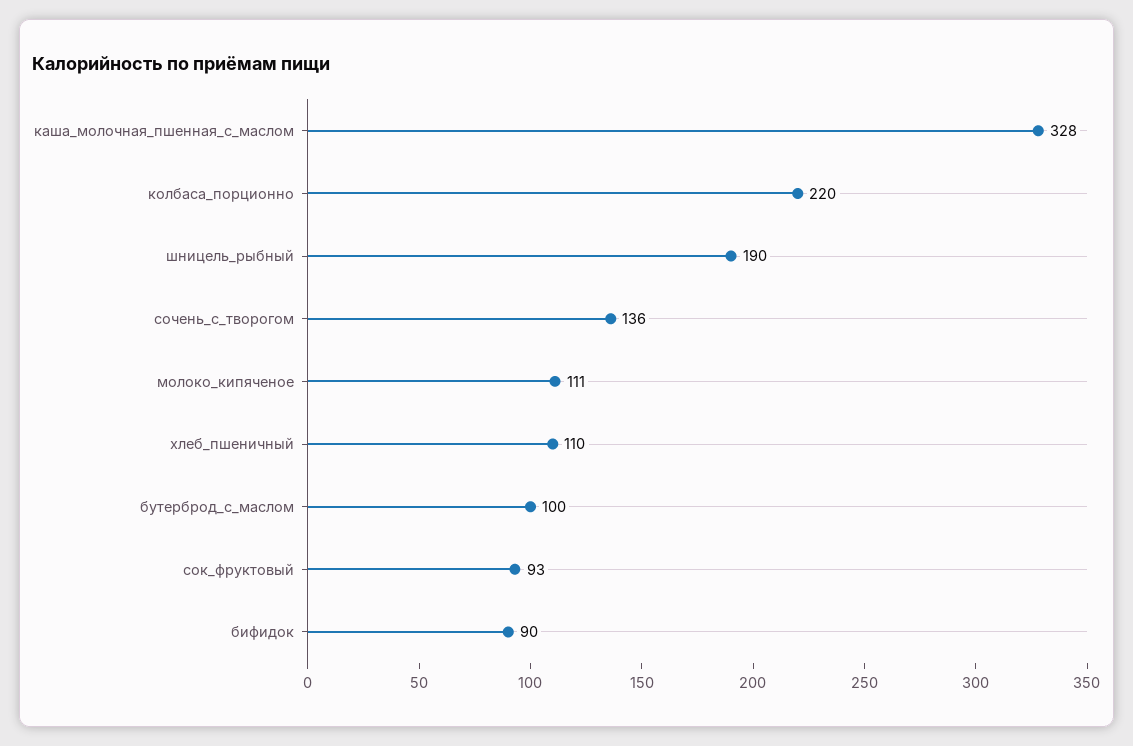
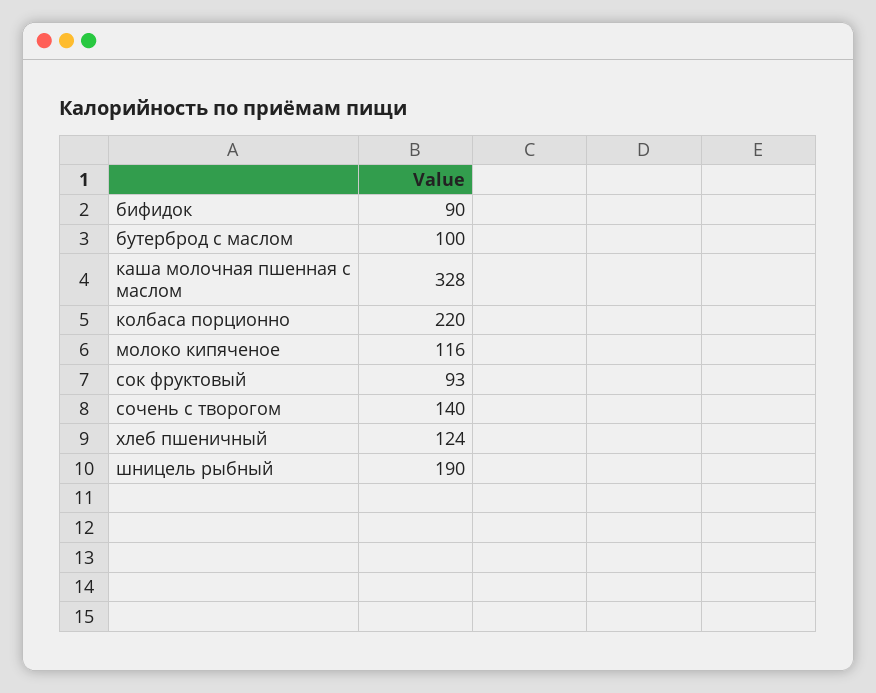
  {
    "каша_молочная_пшенная_с_маслом": 328,
    "колбаса_порционно": 220,
    "шницель_рыбный": 190,
-   "сочень_с_творогом": 136,
+   "сочень_с_творогом": 140,
-   "молоко_кипяченое": 111,
+   "молоко_кипяченое": 116,
-   "хлеб_пшеничный": 110,
+   "хлеб_пшеничный": 124,
    "бутерброд_с_маслом": 100,
    "сок_фруктовый": 93,
    "бифидок": 90
  }

